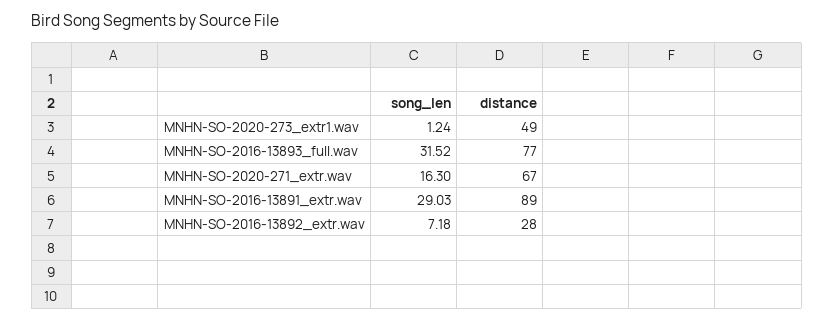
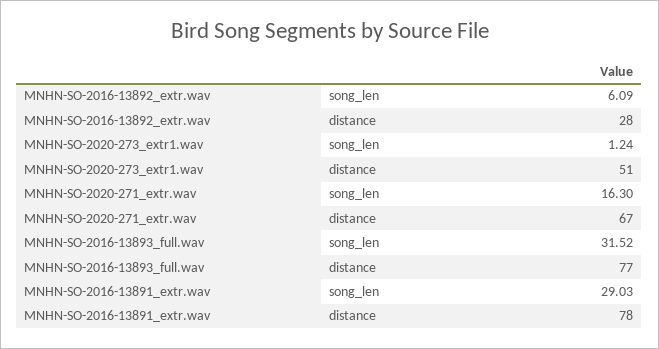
  {
    "song_len": {
      "MNHN-SO-2020-273_extr1.wav": 1.24,
      "MNHN-SO-2016-13893_full.wav": 31.52,
      "MNHN-SO-2020-271_extr.wav": 16.3,
      "MNHN-SO-2016-13891_extr.wav": 29.03,
-     "MNHN-SO-2016-13892_extr.wav": 7.18
+     "MNHN-SO-2016-13892_extr.wav": 6.09
    },
    "distance": {
-     "MNHN-SO-2020-273_extr1.wav": 49,
+     "MNHN-SO-2020-273_extr1.wav": 51,
      "MNHN-SO-2016-13893_full.wav": 77,
      "MNHN-SO-2020-271_extr.wav": 67,
-     "MNHN-SO-2016-13891_extr.wav": 89,
+     "MNHN-SO-2016-13891_extr.wav": 78,
      "MNHN-SO-2016-13892_extr.wav": 28
    }
  }

